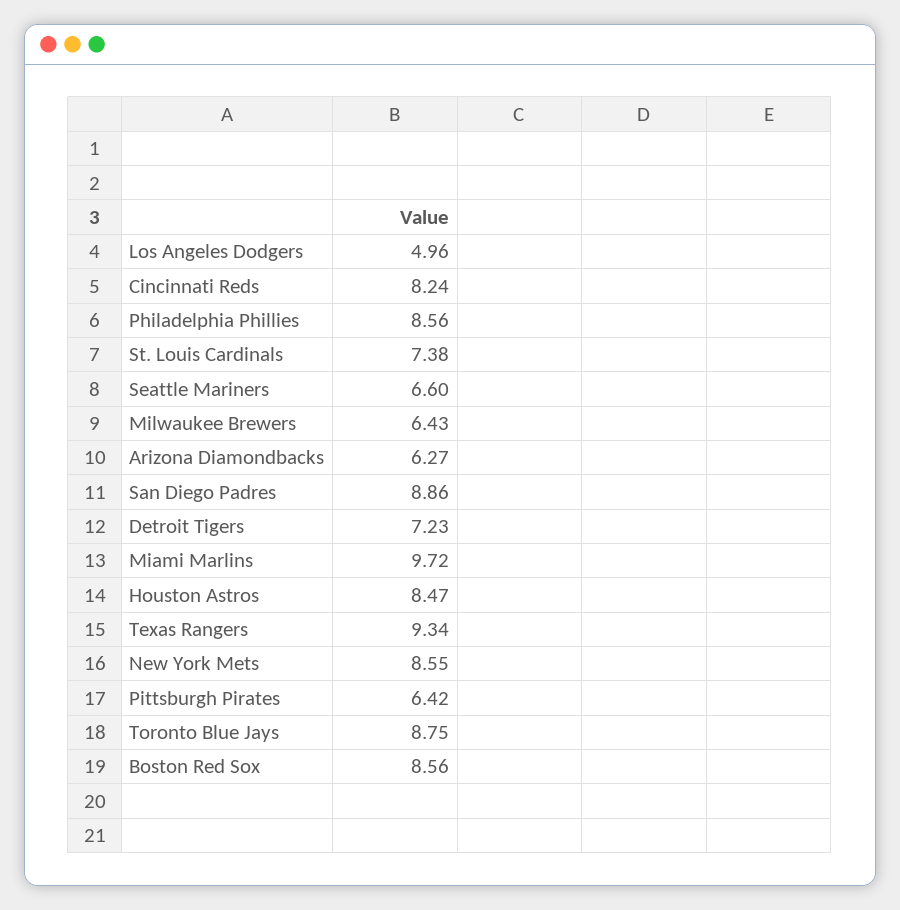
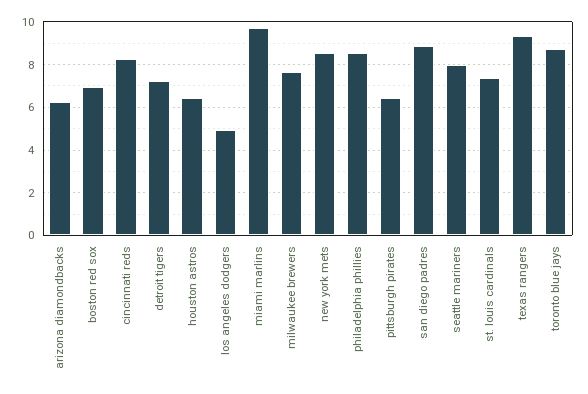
  {
    "Los Angeles Dodgers": 4.96,
    "Cincinnati Reds": 8.24,
    "Philadelphia Phillies": 8.56,
    "St. Louis Cardinals": 7.38,
-   "Seattle Mariners": 6.6,
+   "Seattle Mariners": 8,
-   "Milwaukee Brewers": 6.43,
+   "Milwaukee Brewers": 7.5,
    "Arizona Diamondbacks": 6.27,
    "San Diego Padres": 8.86,
    "Detroit Tigers": 7.23,
    "Miami Marlins": 9.72,
-   "Houston Astros": 8.47,
+   "Houston Astros": 6.5,
    "Texas Rangers": 9.34,
    "New York Mets": 8.55,
    "Pittsburgh Pirates": 6.42,
    "Toronto Blue Jays": 8.75,
-   "Boston Red Sox": 8.56
+   "Boston Red Sox": 7
  }

